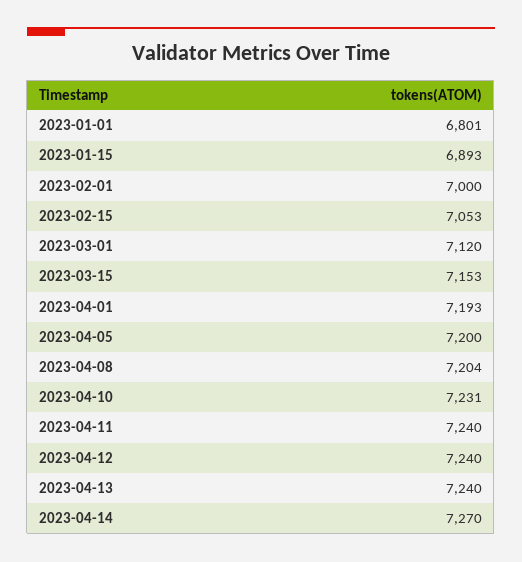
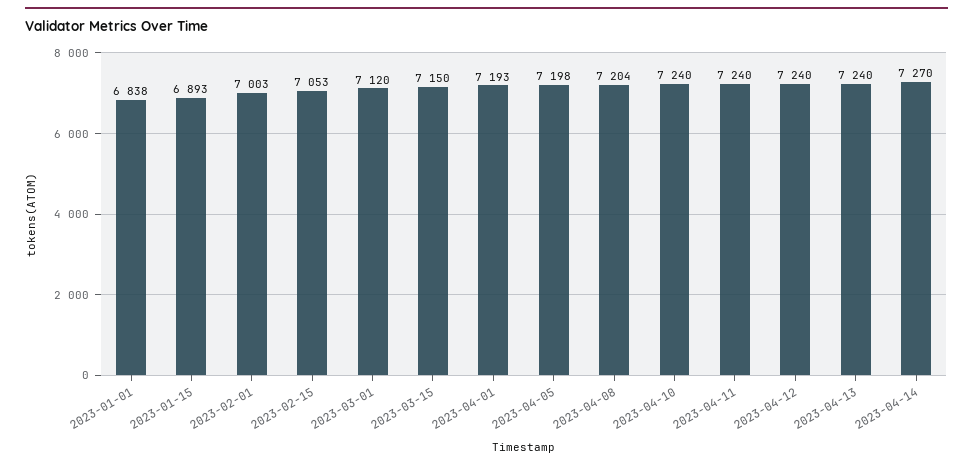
  {
-   "2023-01-01": 6801,
+   "2023-01-01": 6838,
    "2023-01-15": 6893,
-   "2023-02-01": 7000,
+   "2023-02-01": 7003,
    "2023-02-15": 7053,
    "2023-03-01": 7120,
-   "2023-03-15": 7153,
+   "2023-03-15": 7150,
    "2023-04-01": 7193,
-   "2023-04-05": 7200,
+   "2023-04-05": 7198,
    "2023-04-08": 7204,
-   "2023-04-10": 7231,
+   "2023-04-10": 7240,
    "2023-04-11": 7240,
    "2023-04-12": 7240,
    "2023-04-13": 7240,
    "2023-04-14": 7270
  }

